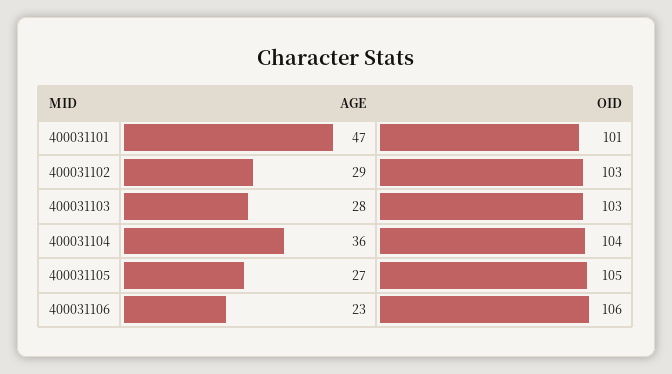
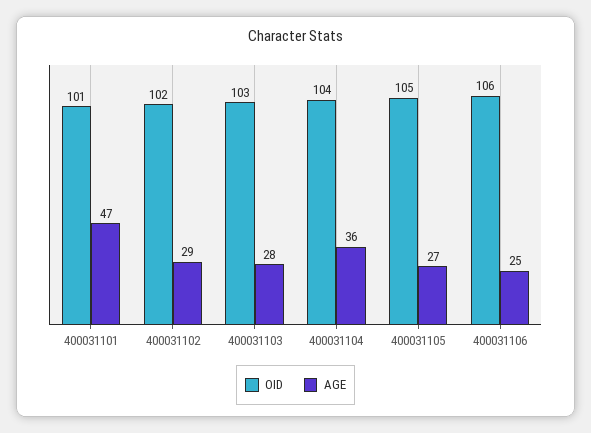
  {
    "AGE": {
      "400031101": 47,
      "400031102": 29,
      "400031103": 28,
      "400031104": 36,
      "400031105": 27,
-     "400031106": 23
+     "400031106": 25
    },
    "OID": {
      "400031101": 101,
-     "400031102": 103,
+     "400031102": 102,
      "400031103": 103,
      "400031104": 104,
      "400031105": 105,
      "400031106": 106
    }
  }

